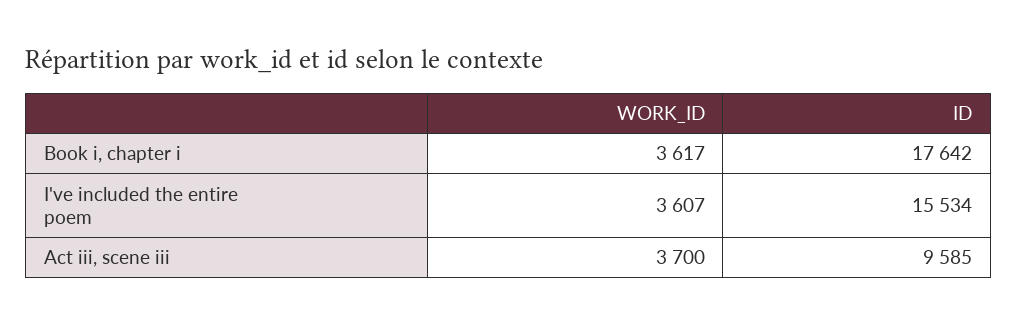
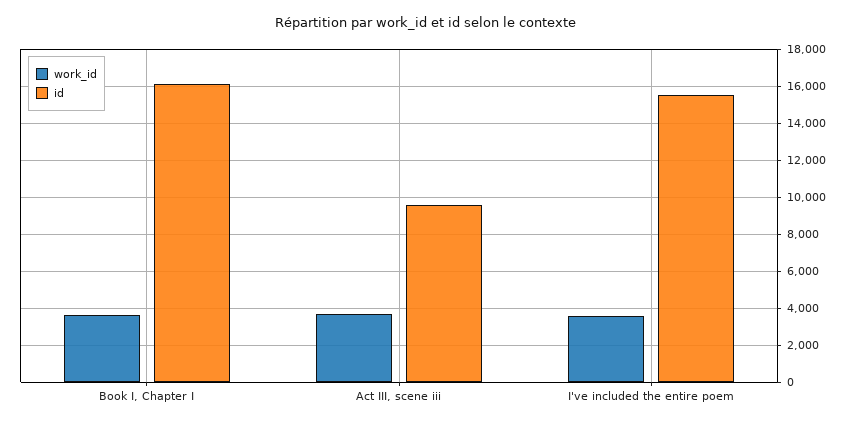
  {
    "WORK_ID": {
      "Book i, chapter i": 3617,
      "I've included the entire poem": 3607,
      "Act iii, scene iii": 3700
    },
    "ID": {
-     "Book i, chapter i": 17642,
+     "Book i, chapter i": 16000,
      "I've included the entire poem": 15534,
      "Act iii, scene iii": 9585
    }
  }

